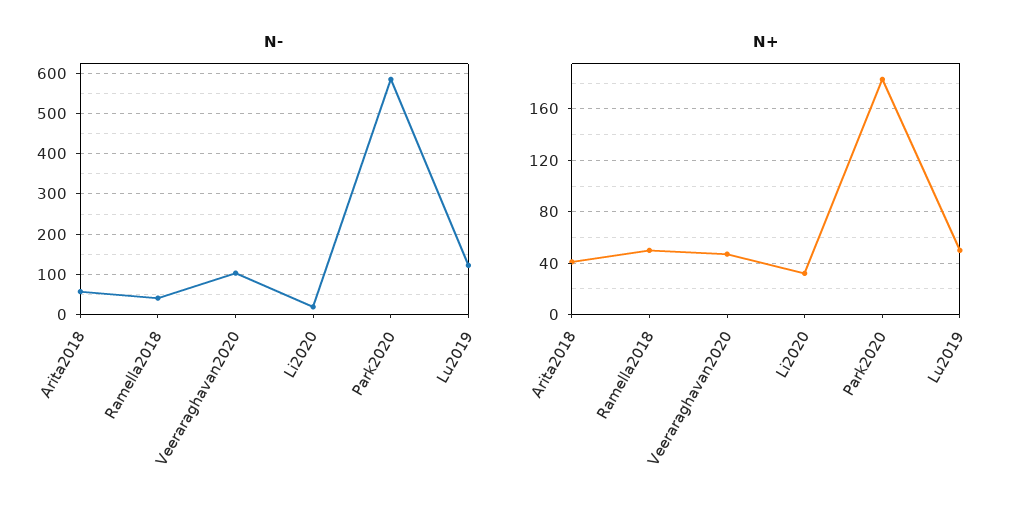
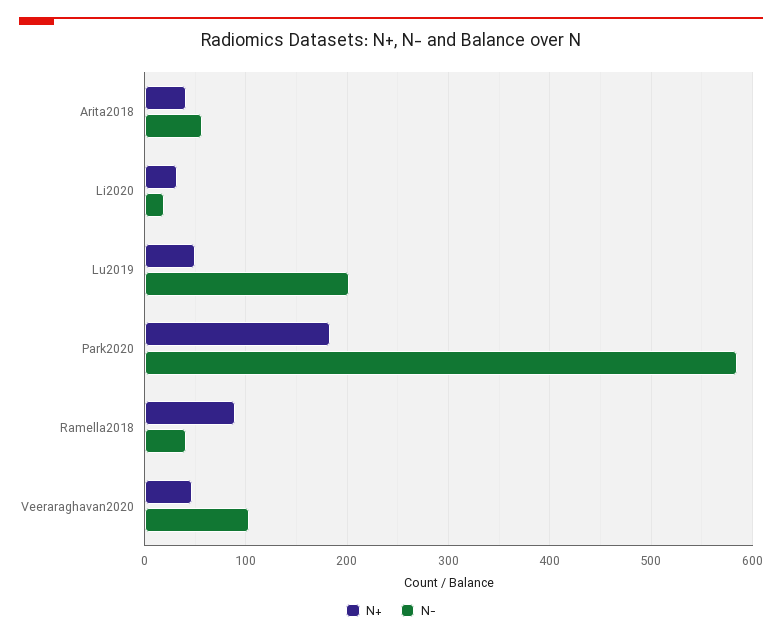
  {
    "N-": {
      "Arita2018": 60,
      "Ramella2018": 40,
      "Veeraraghavan2020": 100,
      "Li2020": 20,
      "Park2020": 590,
-     "Lu2019": 120
+     "Lu2019": 200
    },
    "N+": {
      "Arita2018": 40,
-     "Ramella2018": 50,
+     "Ramella2018": 90,
      "Veeraraghavan2020": 45,
      "Li2020": 30,
      "Park2020": 185,
      "Lu2019": 50
    }
  }

